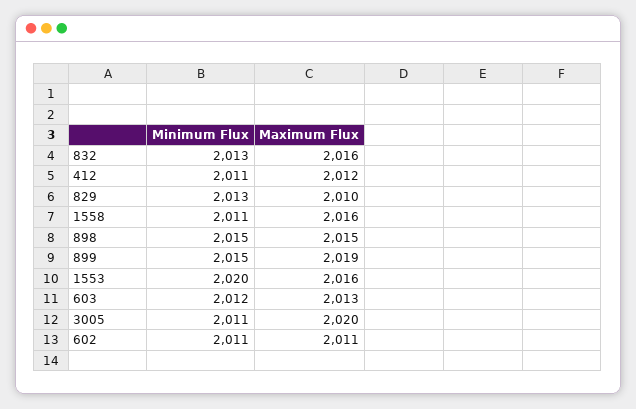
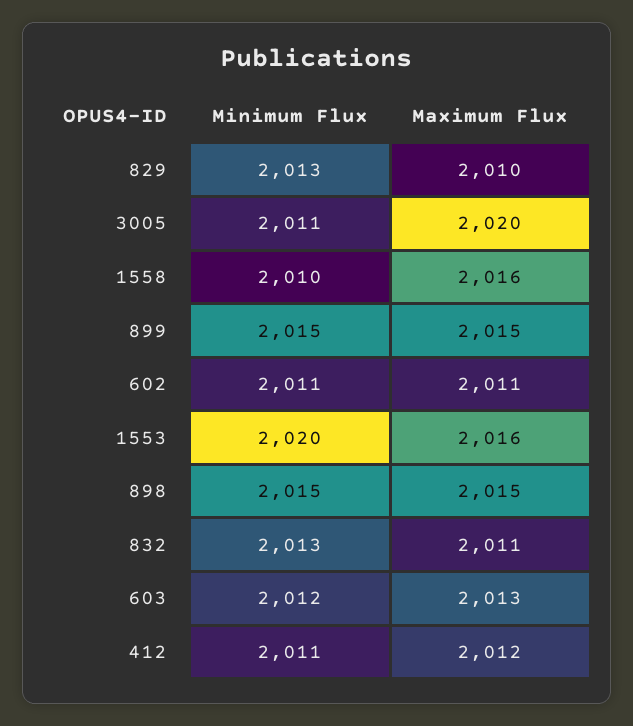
  {
    "Minimum Flux": {
      "832": 2013,
      "412": 2011,
      "829": 2013,
-     "1558": 2011,
+     "1558": 2010,
      "898": 2015,
      "899": 2015,
      "1553": 2020,
      "603": 2012,
      "3005": 2011,
      "602": 2011
    },
    "Maximum Flux": {
-     "832": 2016,
+     "832": 2011,
      "412": 2012,
      "829": 2010,
      "1558": 2016,
      "898": 2015,
-     "899": 2019,
+     "899": 2015,
      "1553": 2016,
      "603": 2013,
      "3005": 2020,
      "602": 2011
    }
  }

